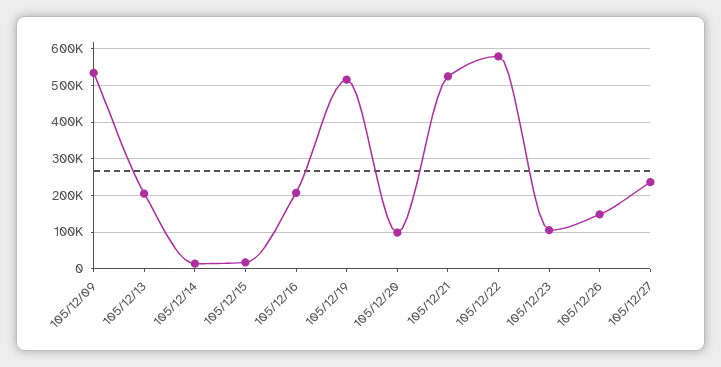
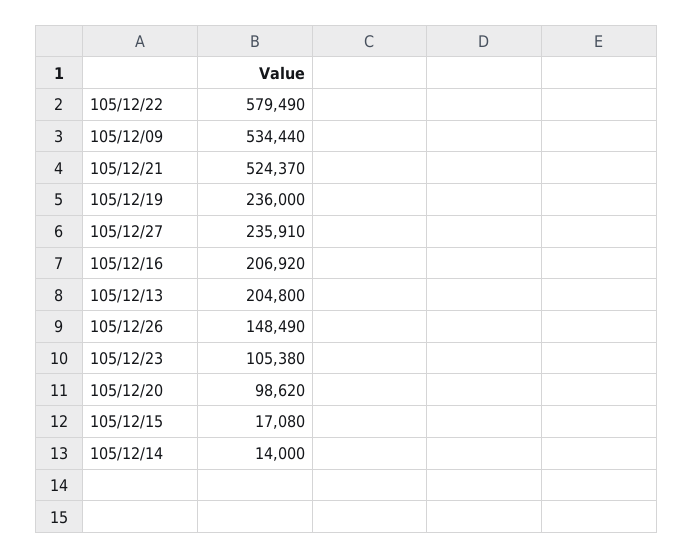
  {
    "105/12/09": 534440,
    "105/12/13": 204800,
    "105/12/14": 14000,
    "105/12/15": 17080,
    "105/12/16": 206920,
-   "105/12/19": 520000,
+   "105/12/19": 236000,
    "105/12/20": 98620,
    "105/12/21": 524370,
    "105/12/22": 579490,
    "105/12/23": 105380,
    "105/12/26": 148490,
    "105/12/27": 235910
  }

